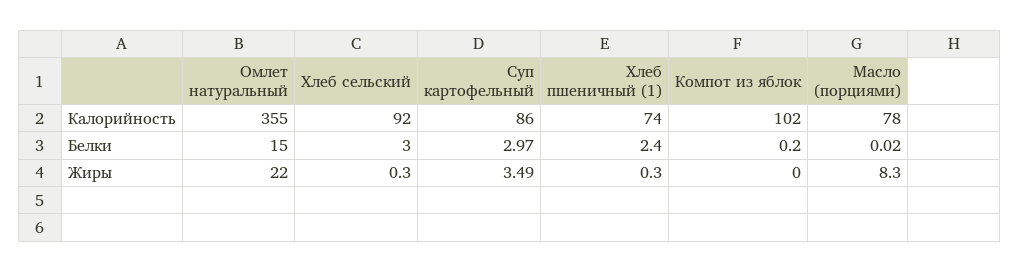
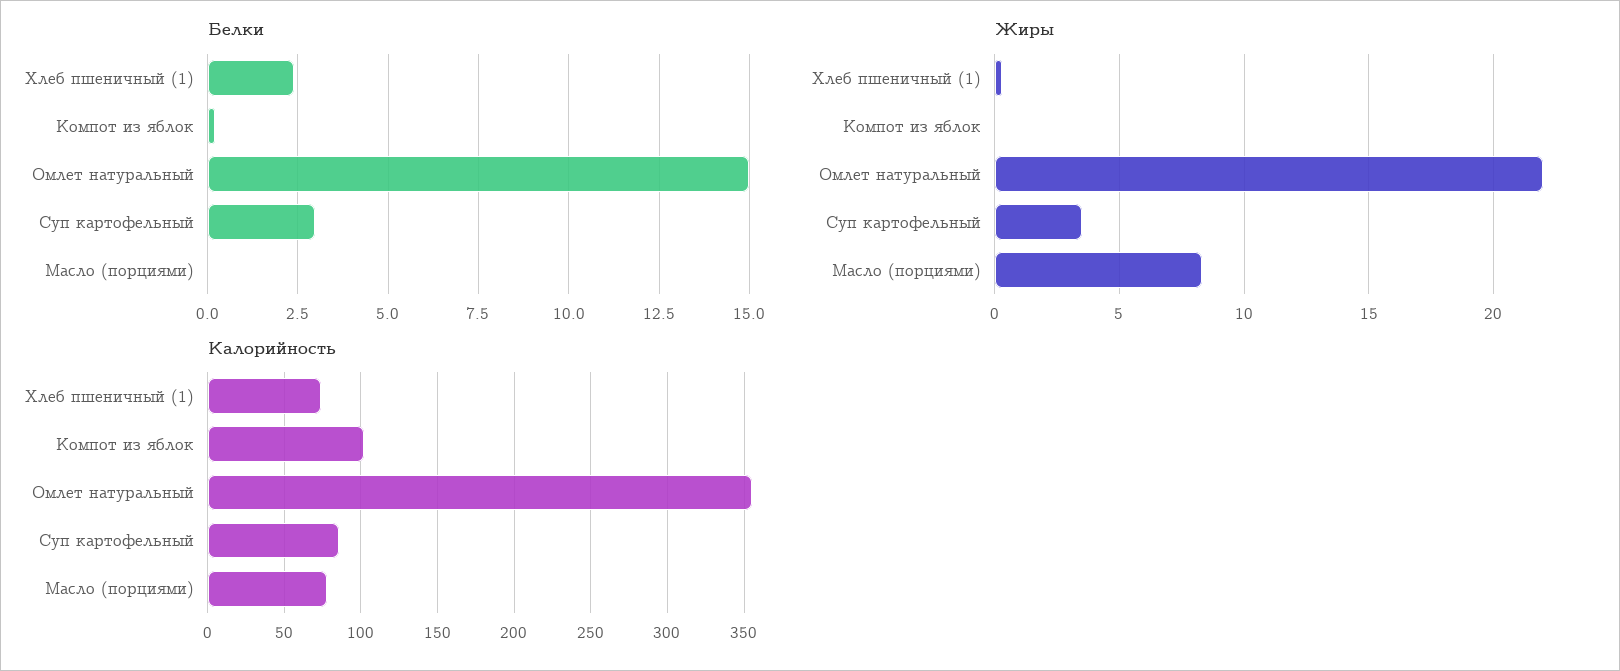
  {
    "Калорийность": {
      "Омлет натуральный": 355,
-     "Хлеб сельский": 92,
      "Суп картофельный": 86,
      "Хлеб пшеничный (1)": 74,
      "Компот из яблок": 102,
      "Масло (порциями)": 78
    },
    "Белки": {
      "Омлет натуральный": 15,
-     "Хлеб сельский": 3,
      "Суп картофельный": 2.97,
      "Хлеб пшеничный (1)": 2.4,
      "Компот из яблок": 0.2,
      "Масло (порциями)": 0.02
    },
    "Жиры": {
      "Омлет натуральный": 22,
-     "Хлеб сельский": 0.3,
      "Суп картофельный": 3.49,
      "Хлеб пшеничный (1)": 0.3,
      "Компот из яблок": 0,
      "Масло (порциями)": 8.3
    }
  }

